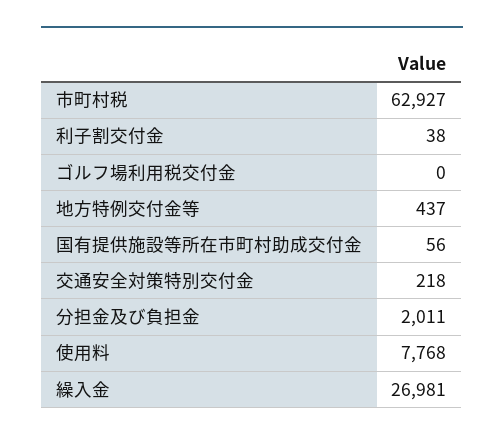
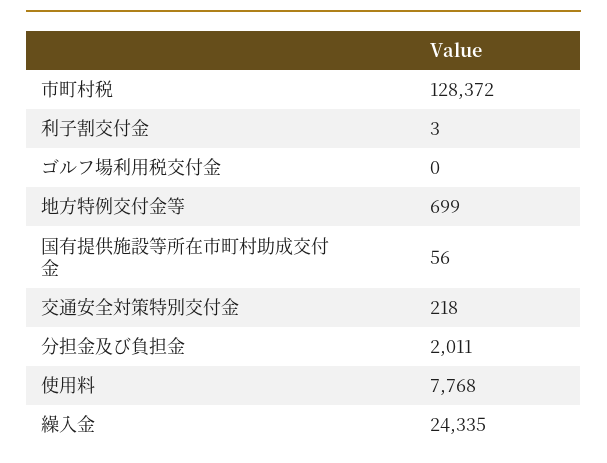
  {
-   "市町村税": 62927,
+   "市町村税": 128372,
-   "利子割交付金": 38,
+   "利子割交付金": 3,
    "ゴルフ場利用税交付金": 0,
-   "地方特例交付金等": 437,
+   "地方特例交付金等": 699,
    "国有提供施設等所在市町村助成交付金": 56,
    "交通安全対策特別交付金": 218,
    "分担金及び負担金": 2011,
    "使用料": 7768,
-   "繰入金": 26981
+   "繰入金": 24335
  }

